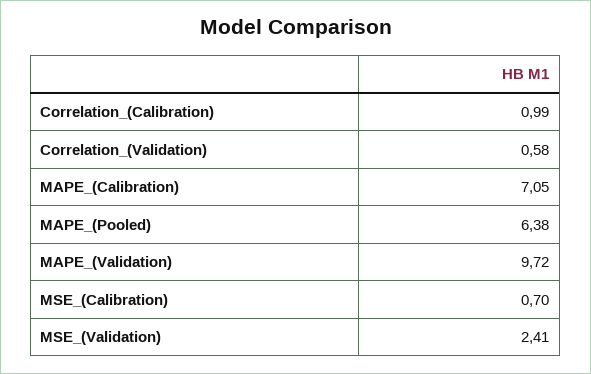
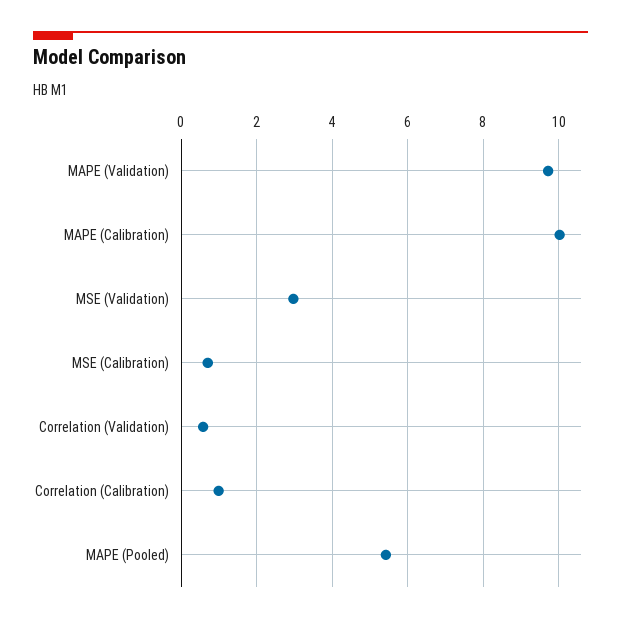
  {
    "Correlation_(Calibration)": 0.99,
    "Correlation_(Validation)": 0.58,
-   "MAPE_(Calibration)": 7.05,
+   "MAPE_(Calibration)": 10,
-   "MAPE_(Pooled)": 6.38,
+   "MAPE_(Pooled)": 5.4,
    "MAPE_(Validation)": 9.72,
    "MSE_(Calibration)": 0.7,
-   "MSE_(Validation)": 2.41
+   "MSE_(Validation)": 3
  }

